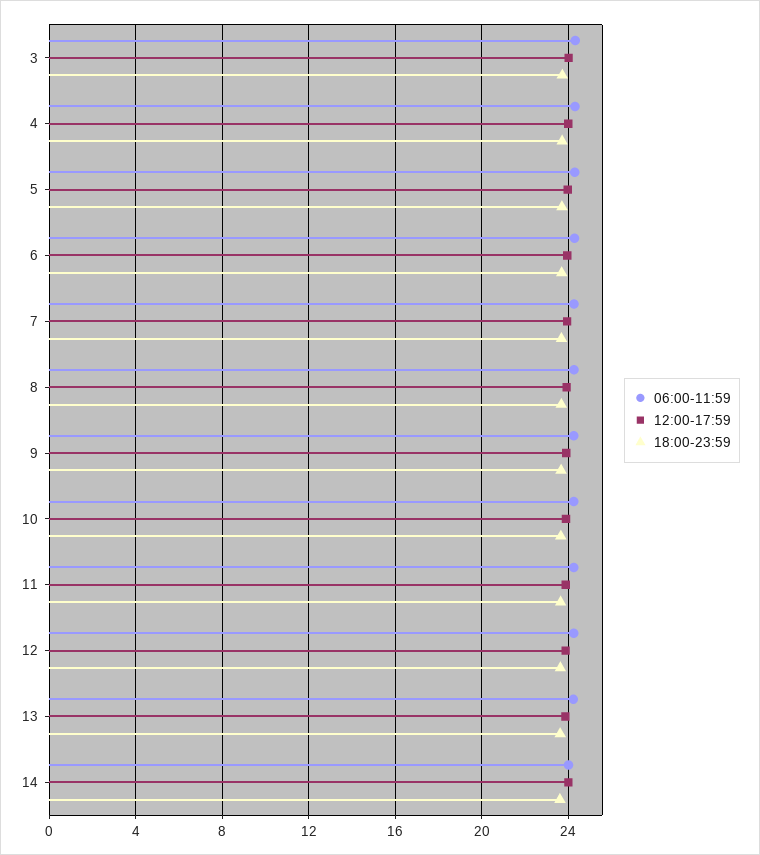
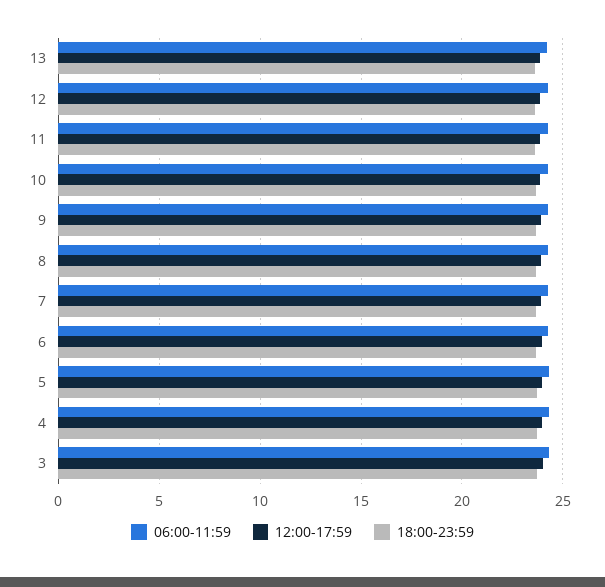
  {
    "06:00-11:59": {
      "3": 24.5,
      "4": 24.5,
      "5": 24.5,
      "6": 24.5,
      "7": 24.5,
      "8": 24.5,
      "9": 24.5,
      "10": 24.5,
      "11": 24.5,
      "12": 24.5,
-     "13": 24,
+     "13": 24
-     "14": 24
    },
    "12:00-17:59": {
      "3": 24,
      "4": 24,
      "5": 24,
      "6": 24,
      "7": 24,
      "8": 24,
      "9": 24,
      "10": 24,
      "11": 24,
      "12": 24,
-     "13": 24,
+     "13": 24
-     "14": 24
    },
    "18:00-23:59": {
      "3": 23.5,
      "4": 23.5,
      "5": 23.5,
      "6": 23.5,
      "7": 23.5,
      "8": 23.5,
      "9": 23.5,
      "10": 23.5,
      "11": 23.5,
      "12": 23.5,
-     "13": 23.5,
+     "13": 23.5
-     "14": 23.5
    }
  }

